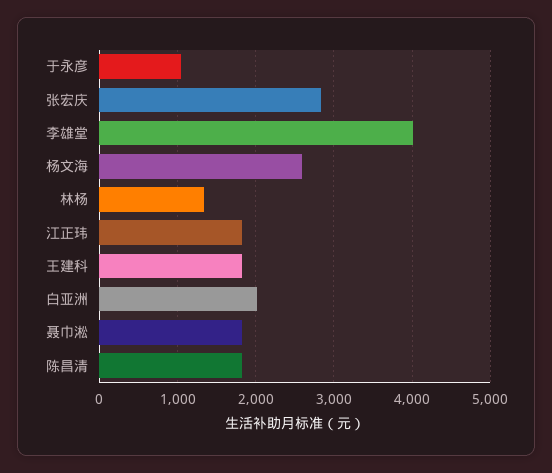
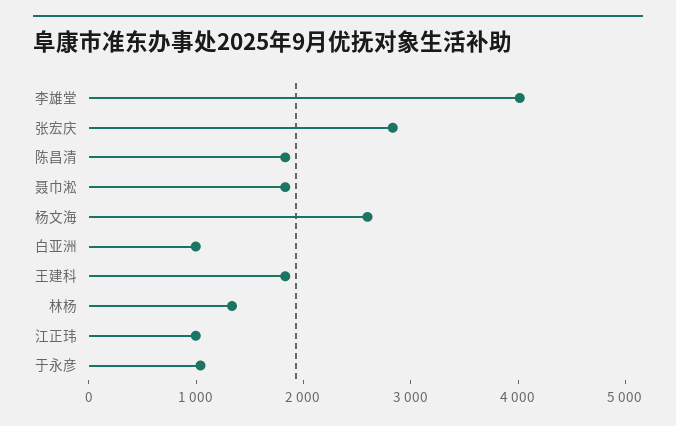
  {
    "于永彦": 1000,
    "张宏庆": 2800,
    "李雄堂": 4000,
    "杨文海": 2600,
    "林杨": 1300,
-   "江正玮": 1800,
+   "江正玮": 1000,
    "王建科": 1800,
-   "白亚洲": 2000,
+   "白亚洲": 1000,
    "聂巾淞": 1800,
    "陈昌清": 1800
  }

